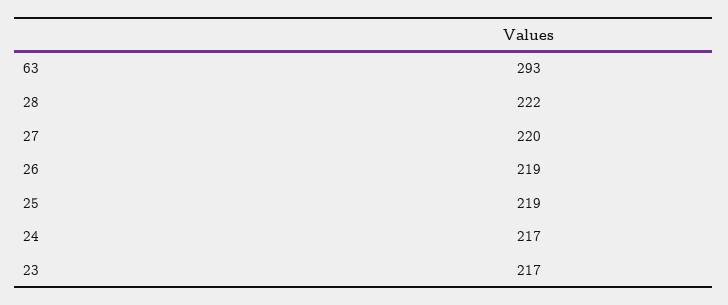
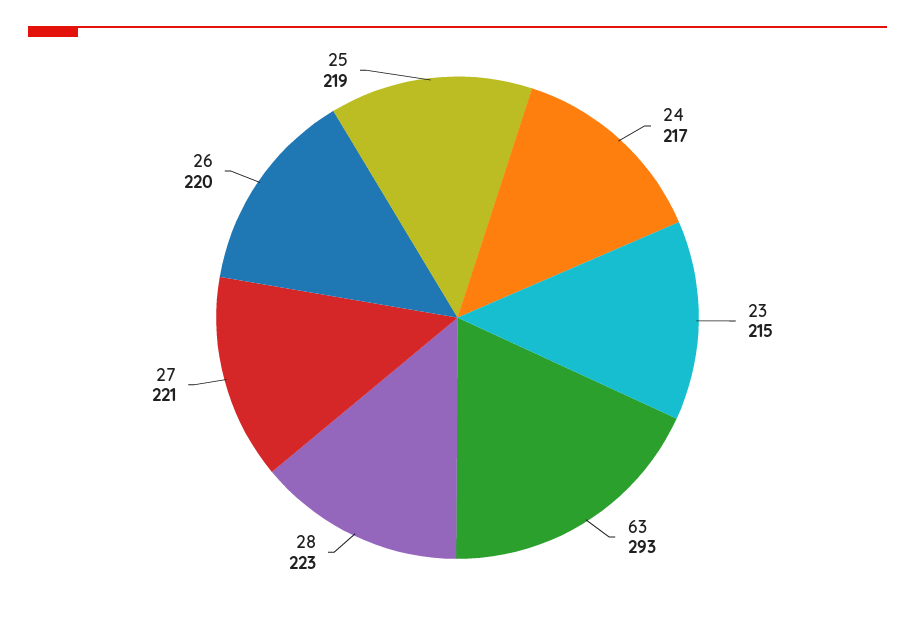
  {
    "63": 293,
-   "28": 222,
+   "28": 223,
-   "27": 220,
+   "27": 221,
-   "26": 219,
+   "26": 220,
    "25": 219,
    "24": 217,
-   "23": 217
+   "23": 215
  }

